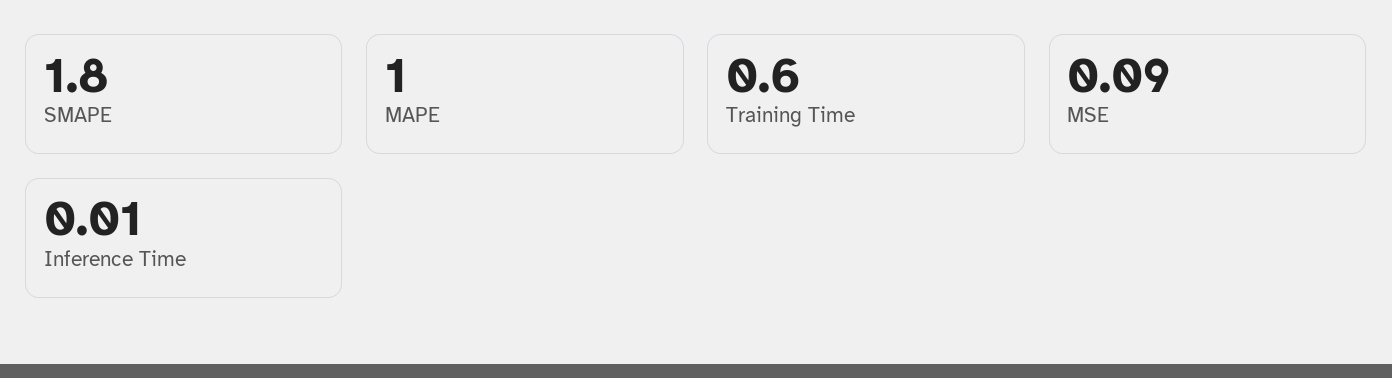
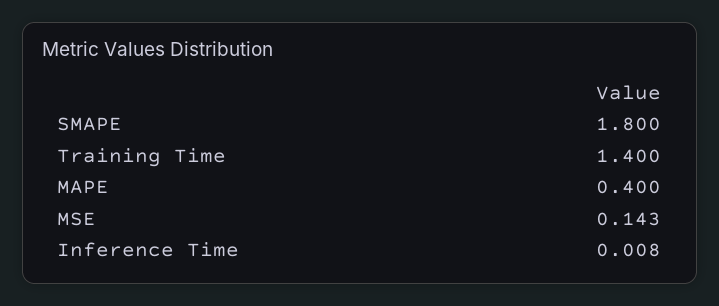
  {
    "SMAPE": 1.8,
-   "MAPE": 1,
+   "MAPE": 0.4,
-   "Training Time": 0.6,
+   "Training Time": 1.4,
-   "MSE": 0.09,
+   "MSE": 0.143,
    "Inference Time": 0.008
  }

